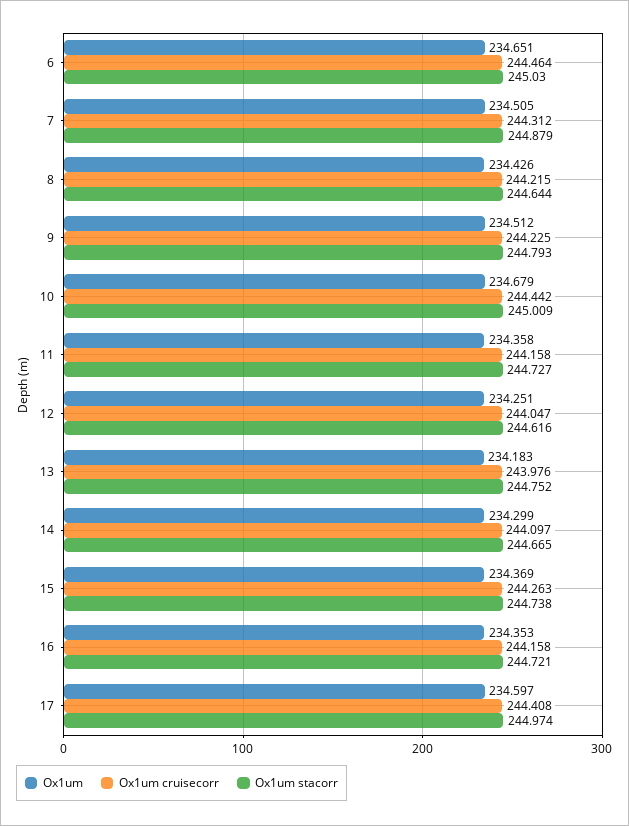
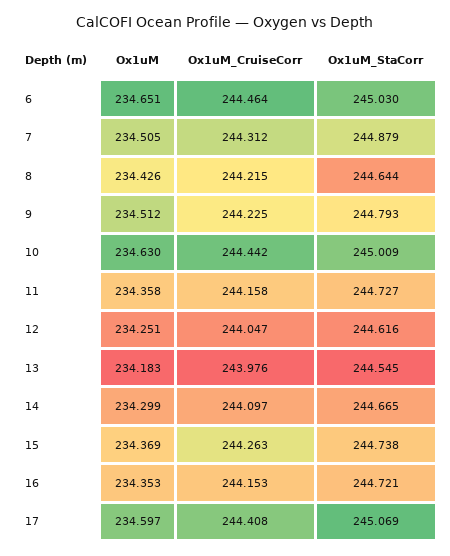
  {
    "Ox1um": {
      "6": 234.651,
      "7": 234.505,
      "8": 234.426,
      "9": 234.512,
-     "10": 234.679,
+     "10": 234.63,
      "11": 234.358,
      "12": 234.251,
      "13": 234.183,
      "14": 234.299,
      "15": 234.369,
      "16": 234.353,
      "17": 234.597
    },
    "Ox1um cruisecorr": {
      "6": 244.464,
      "7": 244.312,
      "8": 244.215,
      "9": 244.225,
      "10": 244.442,
      "11": 244.158,
      "12": 244.047,
      "13": 243.976,
      "14": 244.097,
      "15": 244.263,
-     "16": 244.158,
+     "16": 244.153,
      "17": 244.408
    },
    "Ox1um stacorr": {
      "6": 245.03,
      "7": 244.879,
      "8": 244.644,
      "9": 244.793,
      "10": 245.009,
      "11": 244.727,
      "12": 244.616,
-     "13": 244.752,
+     "13": 244.545,
      "14": 244.665,
      "15": 244.738,
      "16": 244.721,
-     "17": 244.974
+     "17": 245.069
    }
  }

